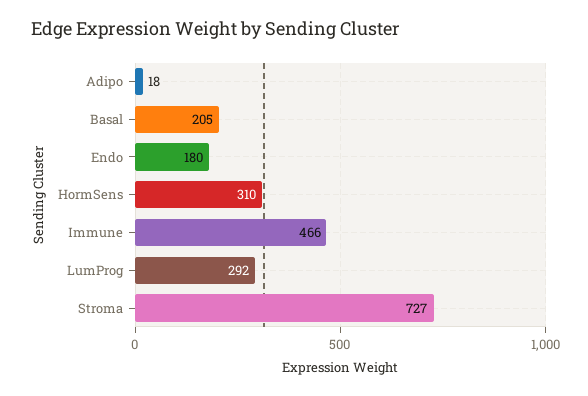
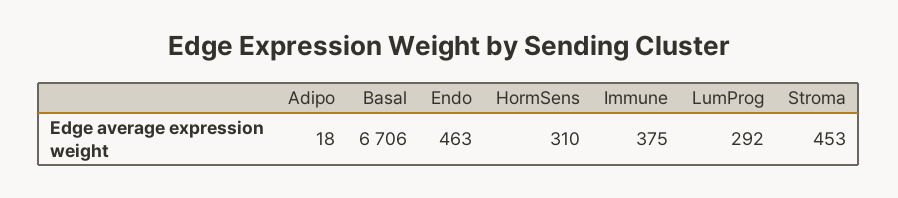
  {
    "Adipo": 18,
-   "Basal": 205,
+   "Basal": 6706,
-   "Endo": 180,
+   "Endo": 463,
    "HormSens": 310,
-   "Immune": 466,
+   "Immune": 375,
    "LumProg": 292,
-   "Stroma": 727
+   "Stroma": 453
  }

